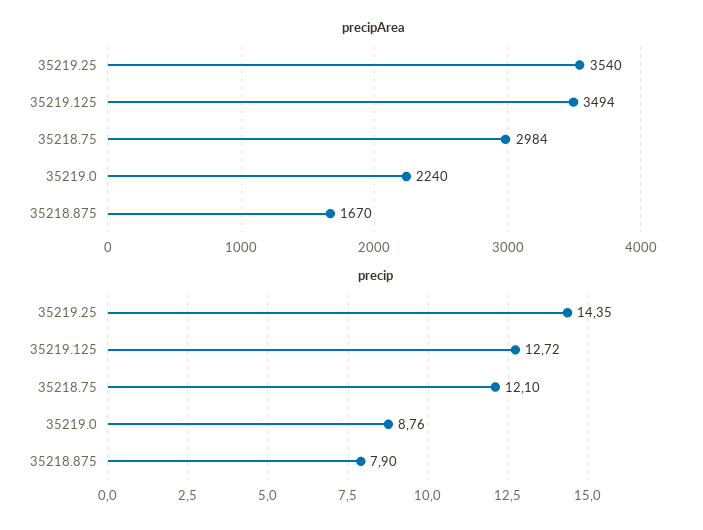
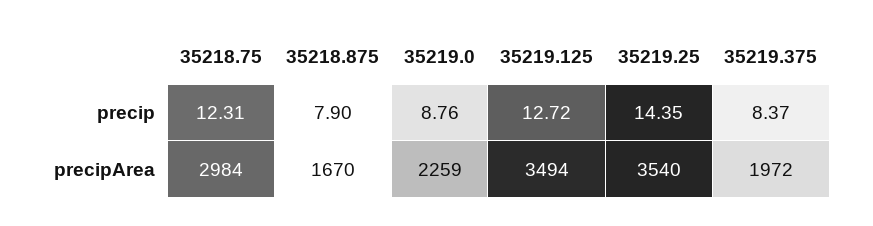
  {
    "precipArea": {
      "35219.25": 3540,
      "35219.125": 3494,
      "35218.75": 2984,
-     "35219.0": 2240,
+     "35219.0": 2259,
-     "35218.875": 1670
+     "35218.875": 1670,
+     "35219.375": 1972
    },
    "precip": {
      "35219.25": 14.35,
      "35219.125": 12.72,
-     "35218.75": 12.1,
+     "35218.75": 12.31,
      "35219.0": 8.76,
-     "35218.875": 7.9
+     "35218.875": 7.9,
+     "35219.375": 8.37
    }
  }

